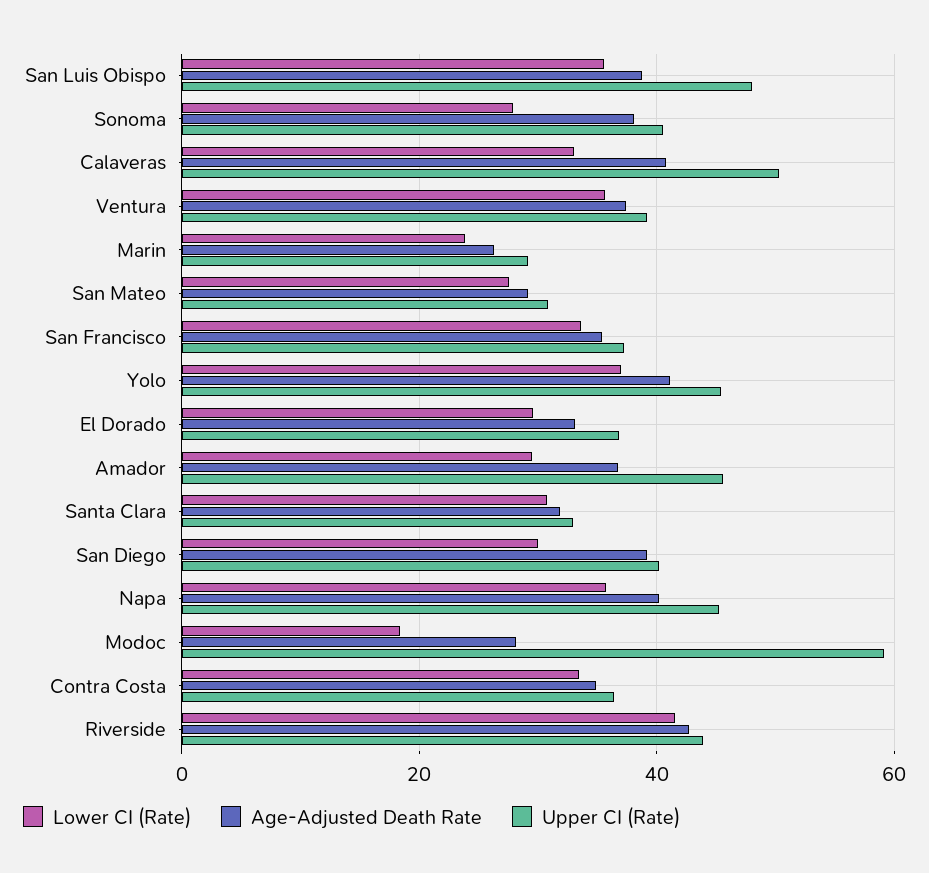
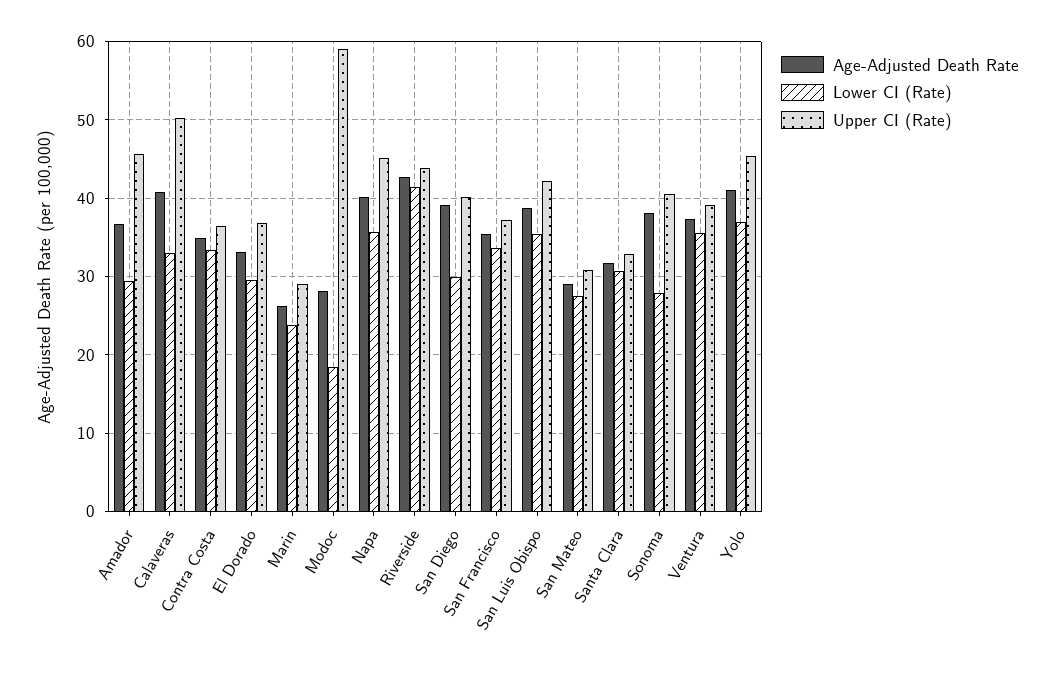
  {
    "Lower CI (Rate)": {
      "San Luis Obispo": 36,
      "Sonoma": 28,
      "Calaveras": 33,
      "Ventura": 36,
      "Marin": 24,
      "San Mateo": 28,
      "San Francisco": 34,
      "Yolo": 37,
      "El Dorado": 30,
      "Amador": 30,
      "Santa Clara": 31,
      "San Diego": 30,
      "Napa": 36,
      "Modoc": 18,
      "Contra Costa": 33,
      "Riverside": 42
    },
    "Age-Adjusted Death Rate": {
      "San Luis Obispo": 39,
      "Sonoma": 38,
      "Calaveras": 41,
      "Ventura": 37,
      "Marin": 26,
      "San Mateo": 29,
      "San Francisco": 35,
      "Yolo": 41,
      "El Dorado": 33,
      "Amador": 37,
      "Santa Clara": 32,
      "San Diego": 39,
      "Napa": 40,
      "Modoc": 28,
      "Contra Costa": 35,
      "Riverside": 43
    },
    "Upper CI (Rate)": {
-     "San Luis Obispo": 48,
+     "San Luis Obispo": 42,
      "Sonoma": 41,
      "Calaveras": 50,
      "Ventura": 39,
      "Marin": 29,
      "San Mateo": 31,
      "San Francisco": 37,
      "Yolo": 45,
      "El Dorado": 37,
      "Amador": 46,
      "Santa Clara": 33,
      "San Diego": 40,
      "Napa": 45,
      "Modoc": 59,
      "Contra Costa": 36,
      "Riverside": 44
    }
  }

